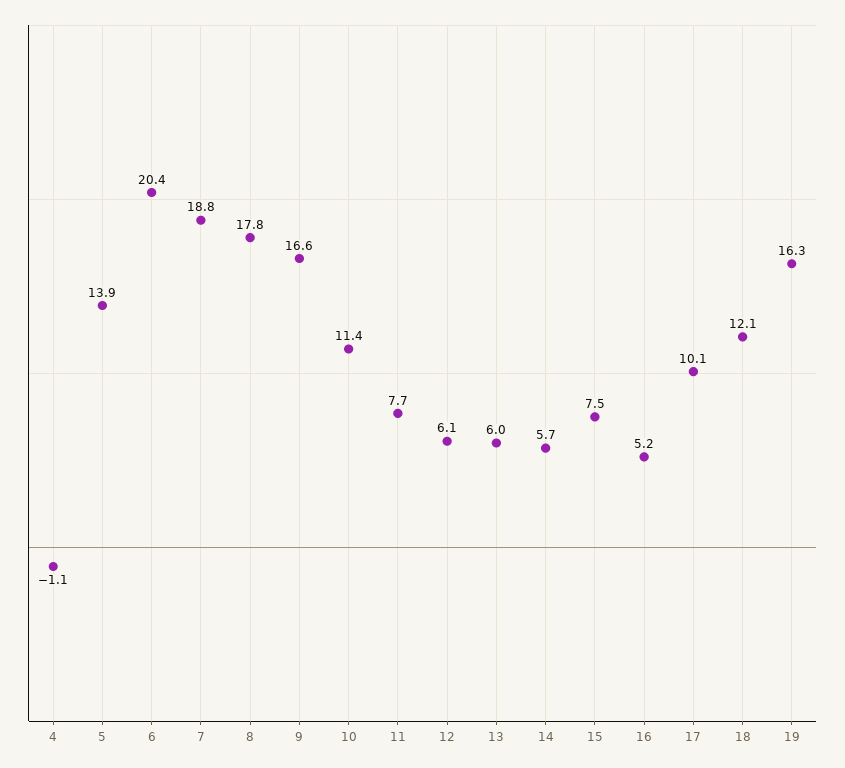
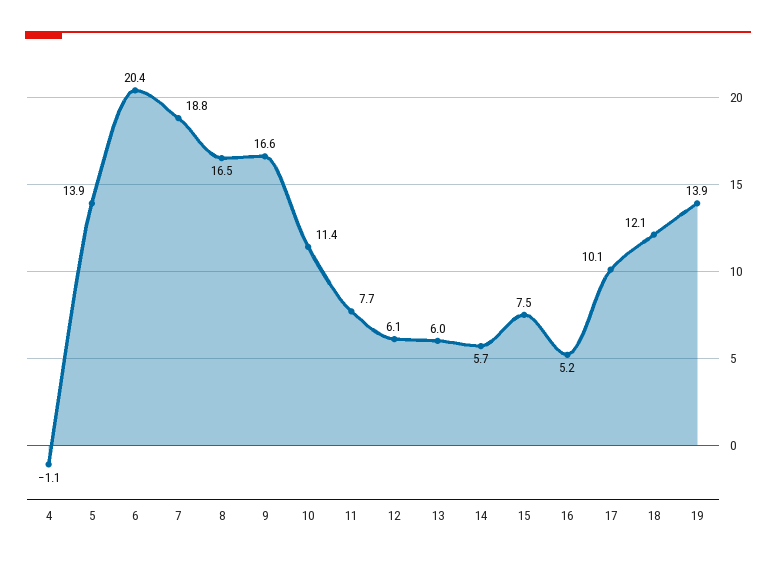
  {
    "4": -1.1,
    "5": 13.9,
    "6": 20.4,
    "7": 18.8,
-   "8": 17.8,
+   "8": 16.5,
    "9": 16.6,
    "10": 11.4,
    "11": 7.7,
    "12": 6.1,
    "13": 6,
    "14": 5.7,
    "15": 7.5,
    "16": 5.2,
    "17": 10.1,
    "18": 12.1,
-   "19": 16.3
+   "19": 13.9
  }

